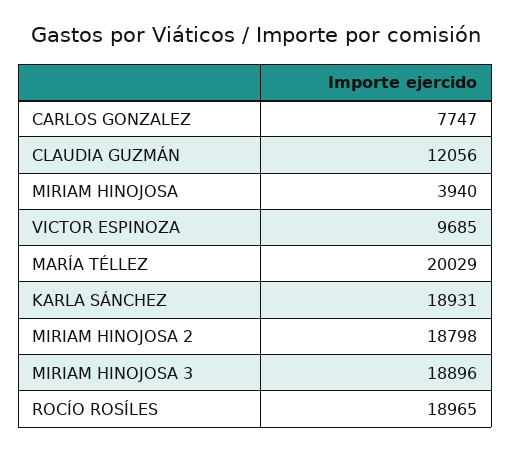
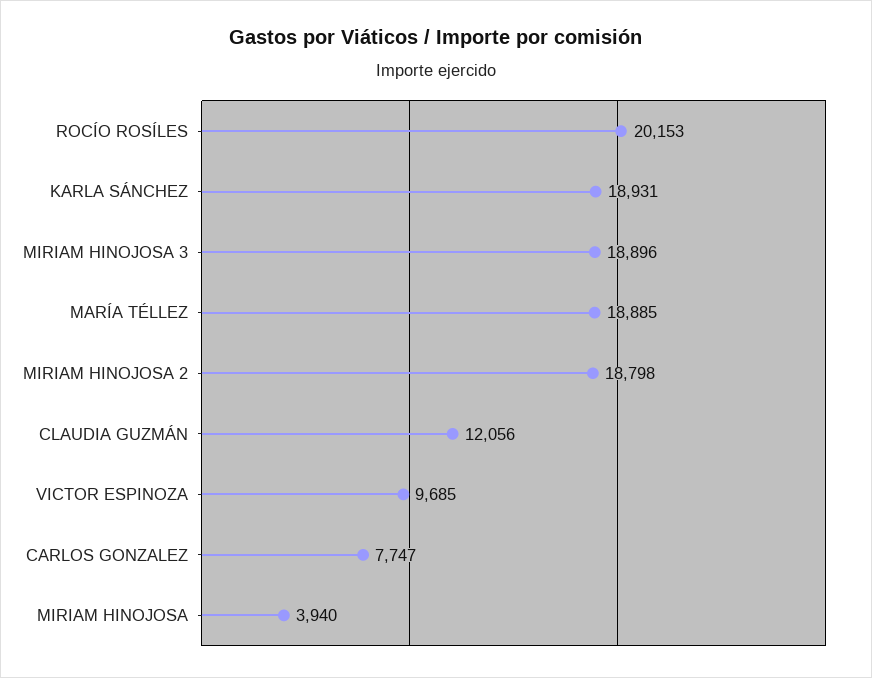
  {
    "CARLOS GONZALEZ": 7747,
    "CLAUDIA GUZMÁN": 12056,
    "MIRIAM HINOJOSA": 3940,
    "VICTOR ESPINOZA": 9685,
-   "MARÍA TÉLLEZ": 20029,
+   "MARÍA TÉLLEZ": 18885,
    "KARLA SÁNCHEZ": 18931,
    "MIRIAM HINOJOSA 2": 18798,
    "MIRIAM HINOJOSA 3": 18896,
-   "ROCÍO ROSÍLES": 18965
+   "ROCÍO ROSÍLES": 20153
  }

